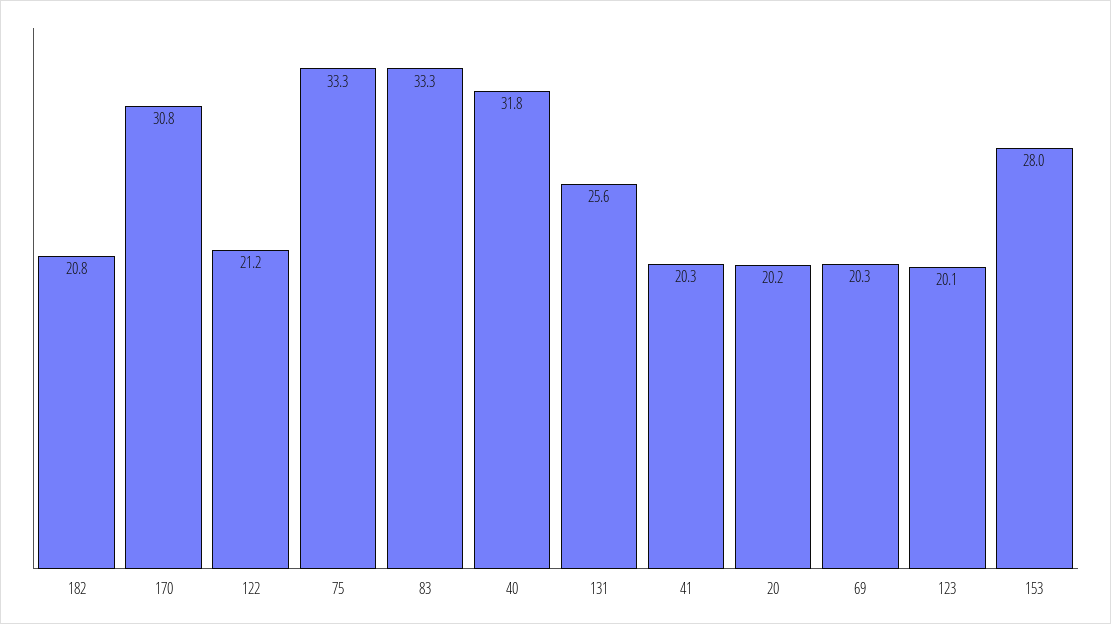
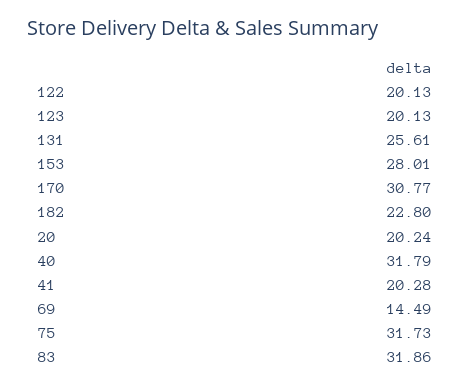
  {
-   "182": 20.8,
+   "182": 22.8,
    "170": 30.77,
-   "122": 21.2,
+   "122": 20.13,
-   "75": 33.3,
+   "75": 31.73,
-   "83": 33.3,
+   "83": 31.86,
    "40": 31.79,
    "131": 25.61,
    "41": 20.28,
    "20": 20.24,
-   "69": 20.3,
+   "69": 14.49,
    "123": 20.13,
    "153": 28.01
  }

